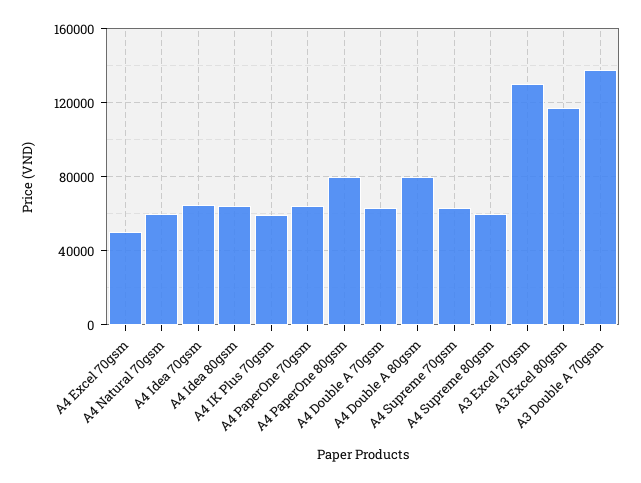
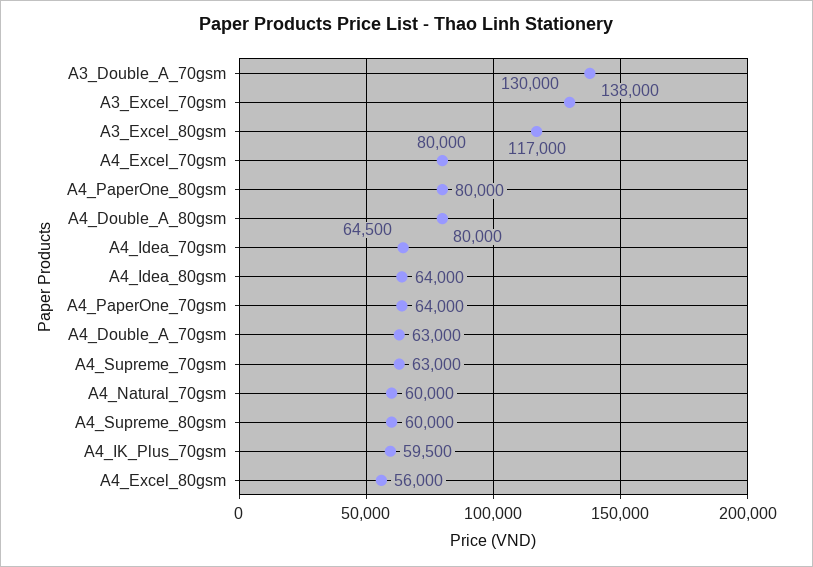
  {
-   "A4 Excel 70gsm": 50000,
+   "A4 Excel 70gsm": 80000,
    "A4 Natural 70gsm": 60000,
    "A4 Idea 70gsm": 64500,
    "A4 Idea 80gsm": 64000,
    "A4 IK Plus 70gsm": 59500,
    "A4 PaperOne 70gsm": 64000,
    "A4 PaperOne 80gsm": 80000,
    "A4 Double A 70gsm": 63000,
    "A4 Double A 80gsm": 80000,
    "A4 Supreme 70gsm": 63000,
    "A4 Supreme 80gsm": 60000,
    "A3 Excel 70gsm": 130000,
    "A3 Excel 80gsm": 117000,
-   "A3 Double A 70gsm": 138000
+   "A3 Double A 70gsm": 138000,
+   "A4_Excel_80gsm": 56000
  }

